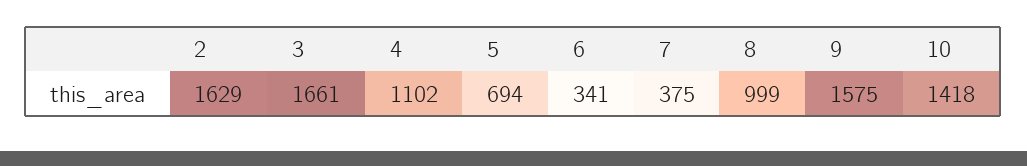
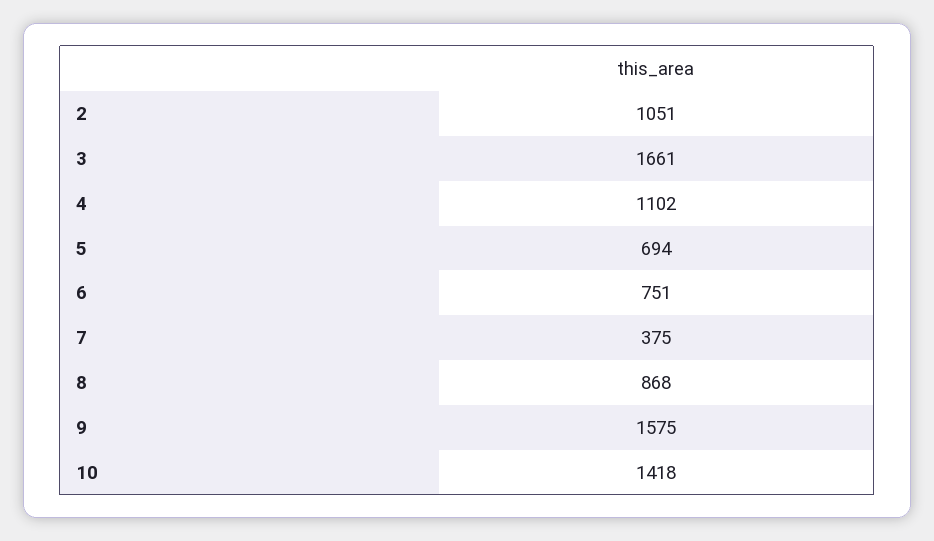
  {
-   "2": 1629,
+   "2": 1051,
    "3": 1661,
    "4": 1102,
    "5": 694,
-   "6": 341,
+   "6": 751,
    "7": 375,
-   "8": 999,
+   "8": 868,
    "9": 1575,
    "10": 1418
  }

